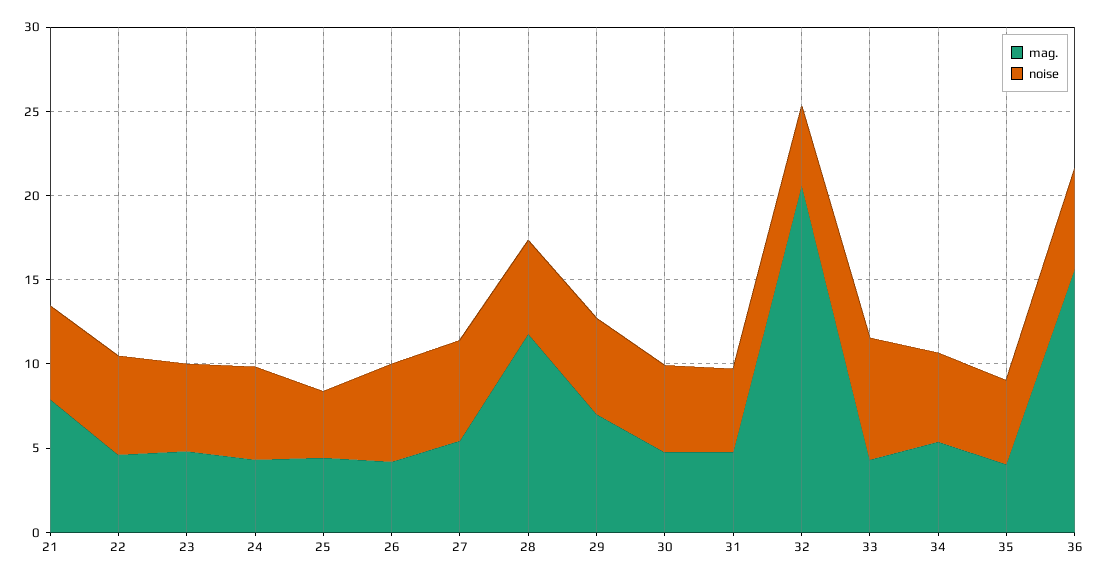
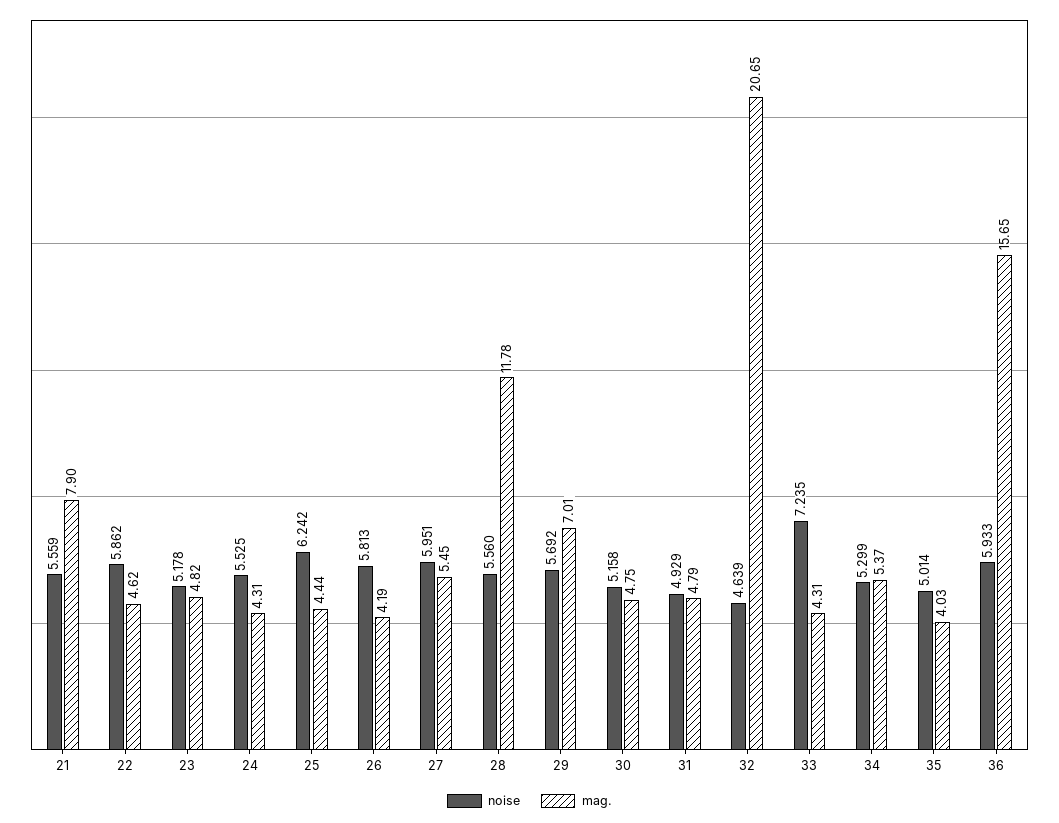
  {
    "mag.": {
      "21": 7.9,
      "22": 4.62,
      "23": 4.82,
      "24": 4.31,
      "25": 4.44,
      "26": 4.19,
      "27": 5.45,
      "28": 11.78,
      "29": 7.01,
      "30": 4.75,
      "31": 4.79,
      "32": 20.65,
      "33": 4.31,
      "34": 5.37,
      "35": 4.03,
      "36": 15.65
    },
    "noise": {
      "21": 5.559,
      "22": 5.862,
      "23": 5.178,
      "24": 5.525,
-     "25": 4,
+     "25": 6.242,
      "26": 5.813,
      "27": 5.951,
      "28": 5.56,
      "29": 5.692,
      "30": 5.158,
      "31": 4.929,
      "32": 4.639,
      "33": 7.235,
      "34": 5.299,
      "35": 5.014,
      "36": 5.933
    }
  }

